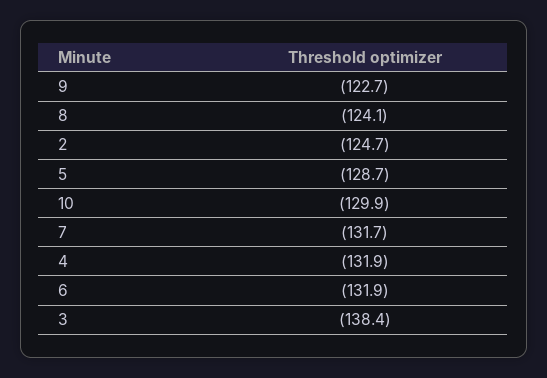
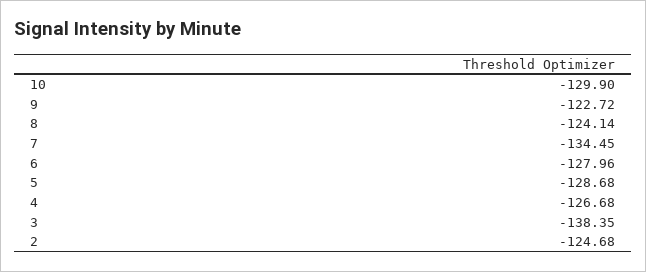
  {
    "9": -122.72,
    "8": -124.14,
    "2": -124.68,
    "5": -128.68,
    "10": -129.9,
-   "7": -131.7,
+   "7": -134.45,
-   "4": -131.9,
+   "4": -126.68,
-   "6": -131.9,
+   "6": -127.96,
    "3": -138.35
  }

